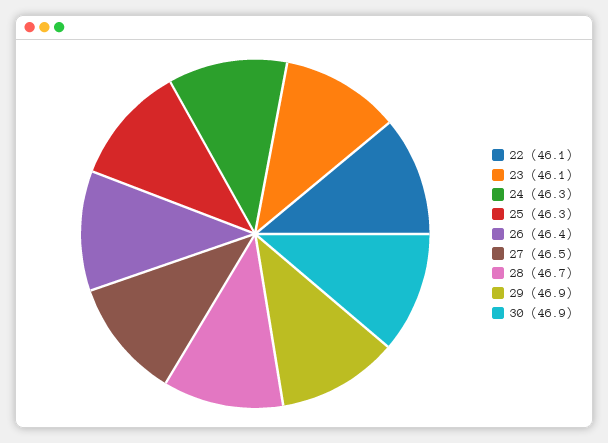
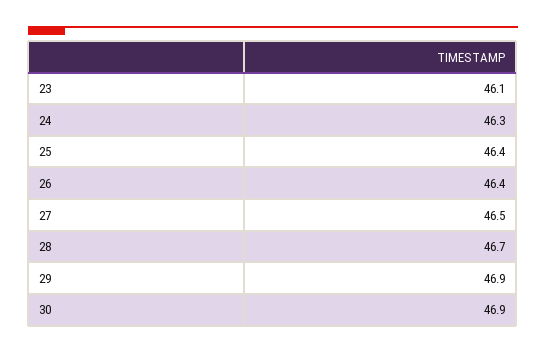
  {
-   "22": 46.1,
    "23": 46.1,
    "24": 46.3,
-   "25": 46.3,
+   "25": 46.4,
    "26": 46.4,
    "27": 46.5,
    "28": 46.7,
    "29": 46.9,
    "30": 46.9
  }

